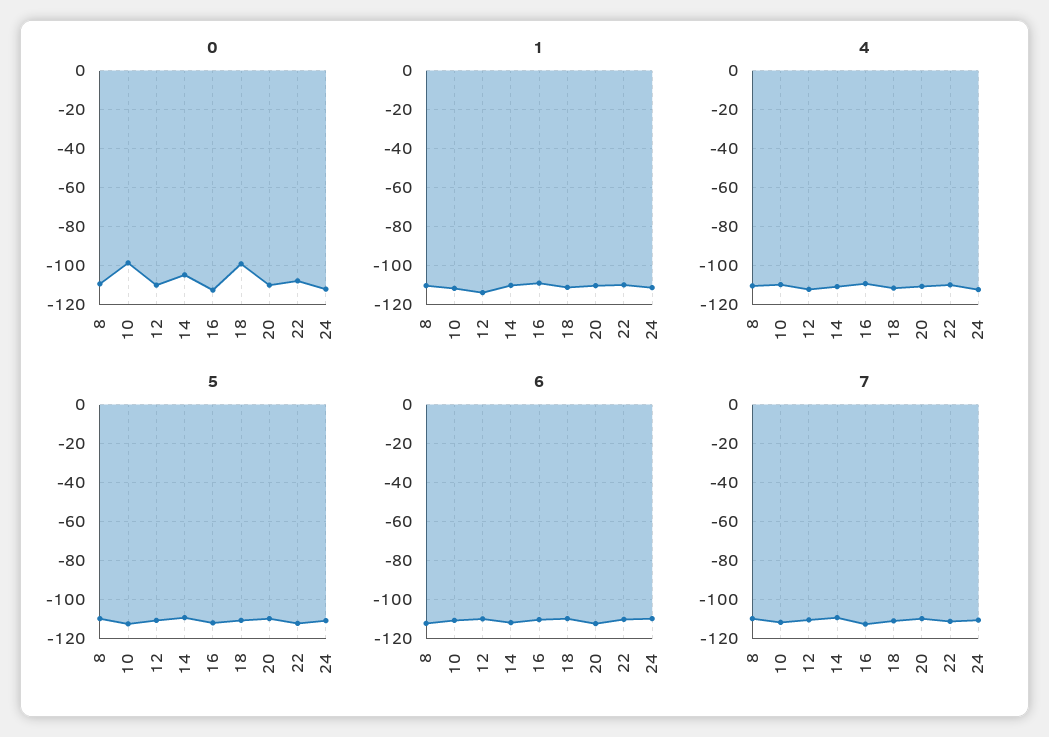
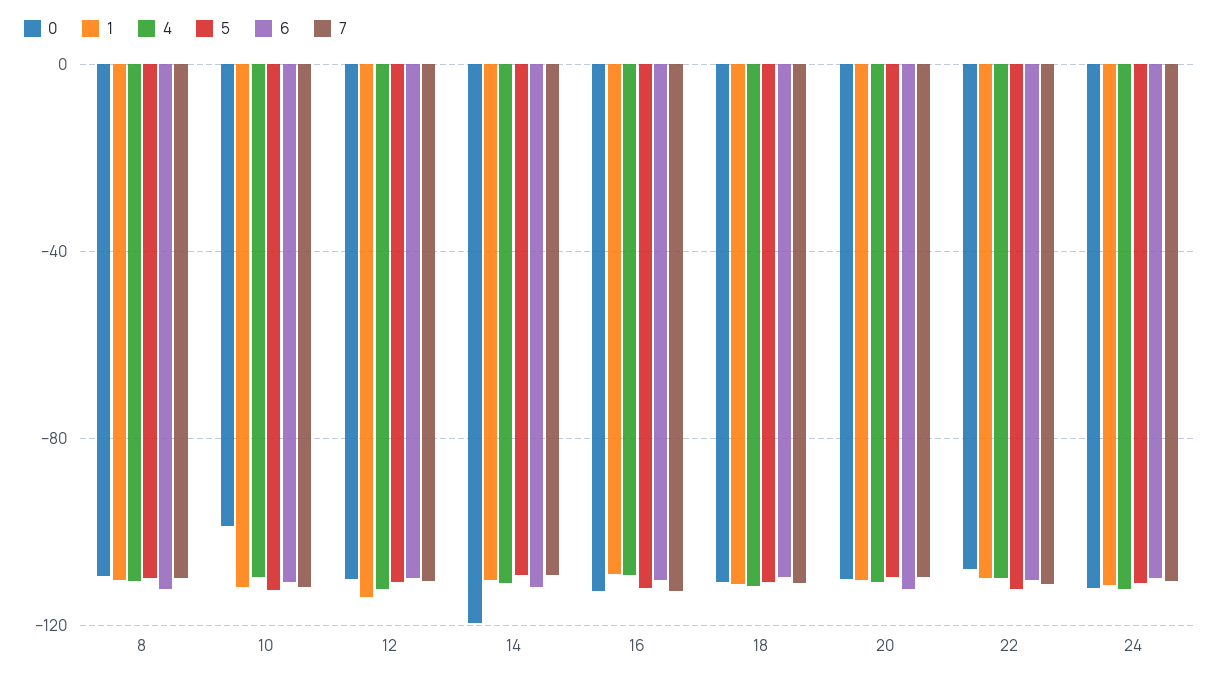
  {
    "0": {
      "8": -110,
      "10": -100,
      "12": -110,
-     "14": -105,
+     "14": -120,
      "16": -115,
-     "18": -100,
+     "18": -110,
      "20": -110,
      "22": -110,
      "24": -110
    },
    "1": {
      "8": -110,
      "10": -110,
      "12": -115,
      "14": -110,
      "16": -110,
      "18": -110,
      "20": -110,
      "22": -110,
      "24": -110
    },
    "4": {
      "8": -110,
      "10": -110,
      "12": -110,
      "14": -110,
      "16": -110,
      "18": -110,
      "20": -110,
      "22": -110,
      "24": -110
    },
    "5": {
      "8": -110,
      "10": -110,
      "12": -110,
      "14": -110,
      "16": -110,
      "18": -110,
      "20": -110,
      "22": -110,
      "24": -110
    },
    "6": {
      "8": -110,
      "10": -110,
      "12": -110,
      "14": -110,
      "16": -110,
      "18": -110,
      "20": -110,
      "22": -110,
      "24": -110
    },
    "7": {
      "8": -110,
      "10": -110,
      "12": -110,
      "14": -110,
      "16": -115,
      "18": -110,
      "20": -110,
      "22": -110,
      "24": -110
    }
  }

